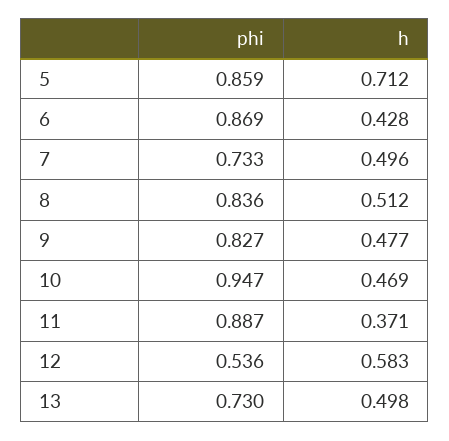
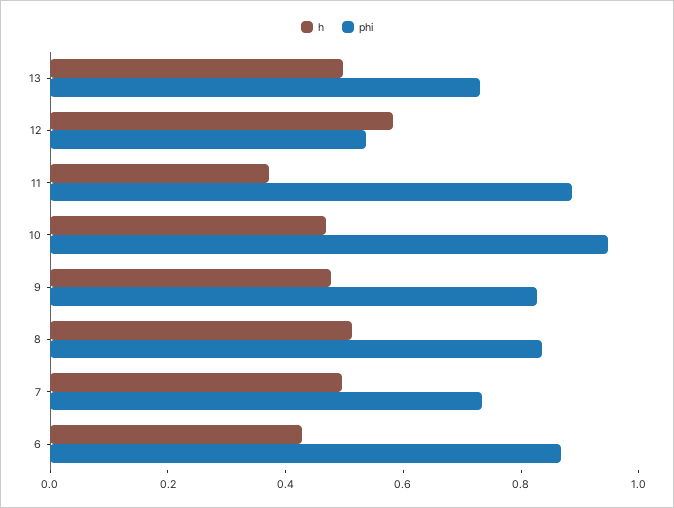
  {
    "phi": {
-     "5": 0.859,
      "6": 0.869,
      "7": 0.733,
      "8": 0.836,
      "9": 0.827,
      "10": 0.947,
      "11": 0.887,
      "12": 0.536,
      "13": 0.73
    },
    "h": {
-     "5": 0.712,
      "6": 0.428,
      "7": 0.496,
      "8": 0.512,
      "9": 0.477,
      "10": 0.469,
      "11": 0.371,
      "12": 0.583,
      "13": 0.498
    }
  }

